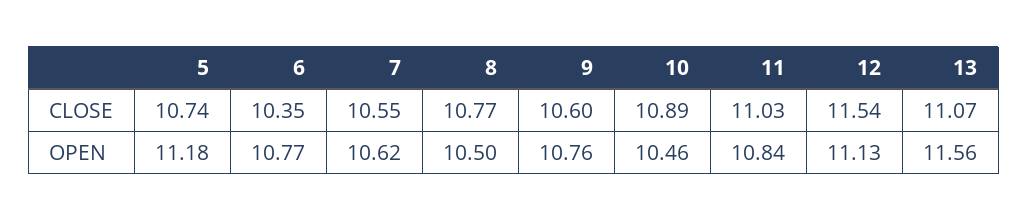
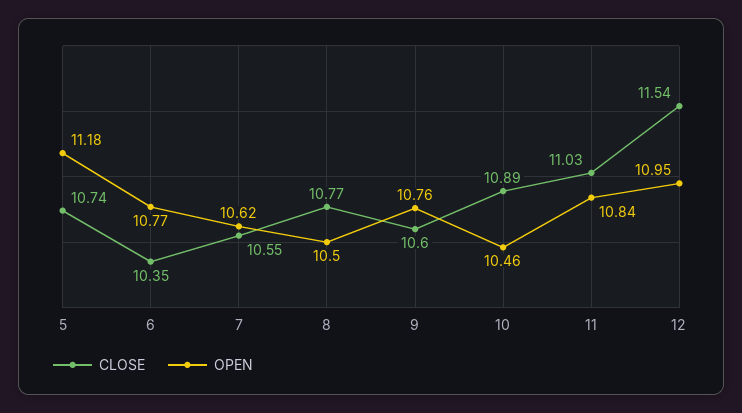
  {
    "CLOSE": {
      "5": 10.74,
      "6": 10.35,
      "7": 10.55,
      "8": 10.77,
      "9": 10.6,
      "10": 10.89,
      "11": 11.03,
-     "12": 11.54,
+     "12": 11.54
-     "13": 11.07
    },
    "OPEN": {
      "5": 11.18,
      "6": 10.77,
      "7": 10.62,
      "8": 10.5,
      "9": 10.76,
      "10": 10.46,
      "11": 10.84,
-     "12": 11.13,
+     "12": 10.95
-     "13": 11.56
    }
  }

